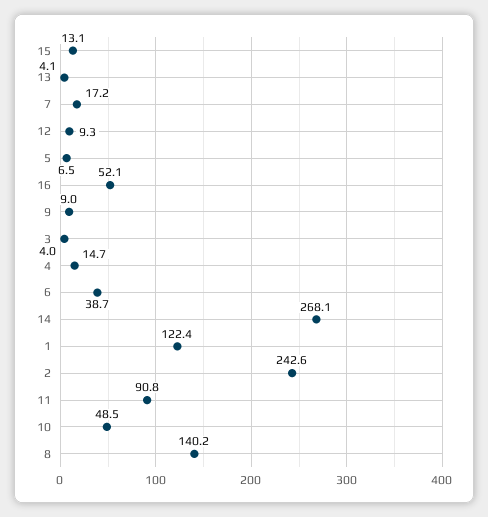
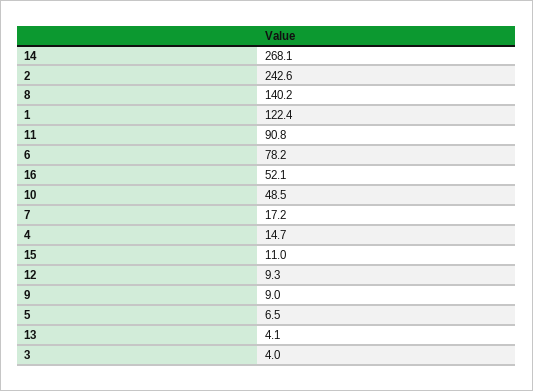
  {
-   "15": 13.1,
+   "15": 11,
    "13": 4.1,
    "7": 17.2,
    "12": 9.3,
    "5": 6.5,
    "16": 52.1,
    "9": 9,
    "3": 4,
    "4": 14.7,
-   "6": 38.7,
+   "6": 78.2,
    "14": 268.1,
    "1": 122.4,
    "2": 242.6,
    "11": 90.8,
    "10": 48.5,
    "8": 140.2
  }

